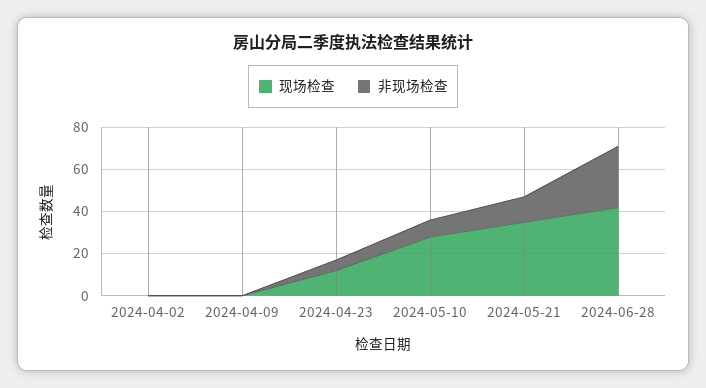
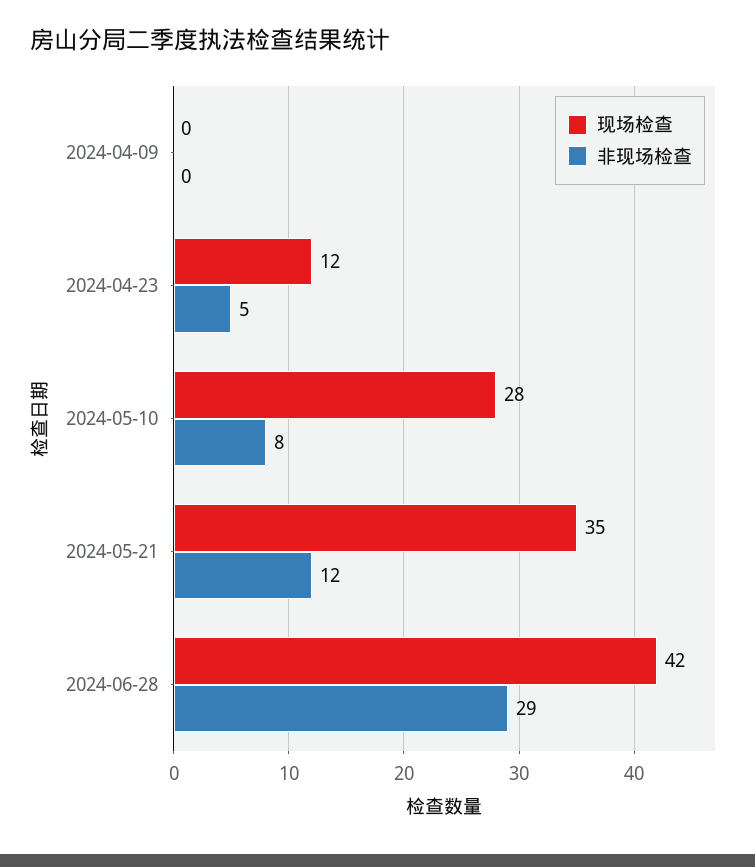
  {
    "现场检查": {
-     "2024-04-02": 0,
      "2024-04-09": 0,
      "2024-04-23": 12,
      "2024-05-10": 28,
      "2024-05-21": 35,
      "2024-06-28": 42
    },
    "非现场检查": {
-     "2024-04-02": 0,
      "2024-04-09": 0,
      "2024-04-23": 5,
      "2024-05-10": 8,
      "2024-05-21": 12,
      "2024-06-28": 29
    }
  }

